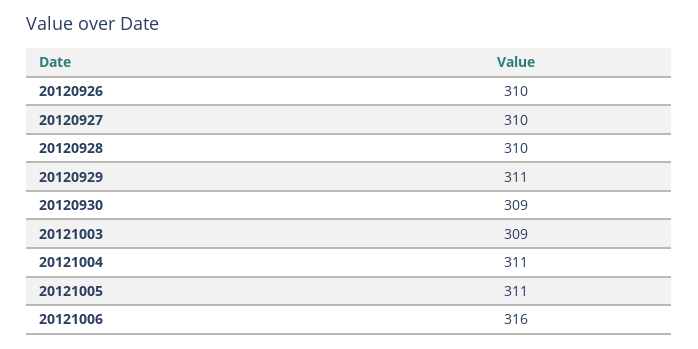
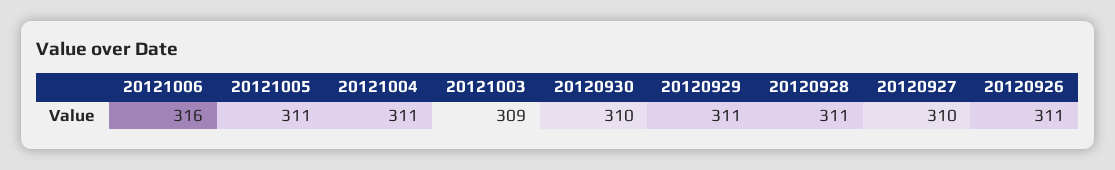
  {
-   "20120926": 310,
+   "20120926": 311,
    "20120927": 310,
-   "20120928": 310,
+   "20120928": 311,
    "20120929": 311,
-   "20120930": 309,
+   "20120930": 310,
    "20121003": 309,
    "20121004": 311,
    "20121005": 311,
    "20121006": 316
  }

